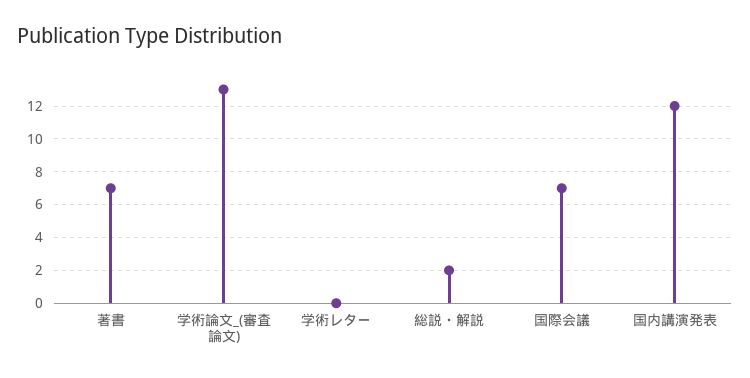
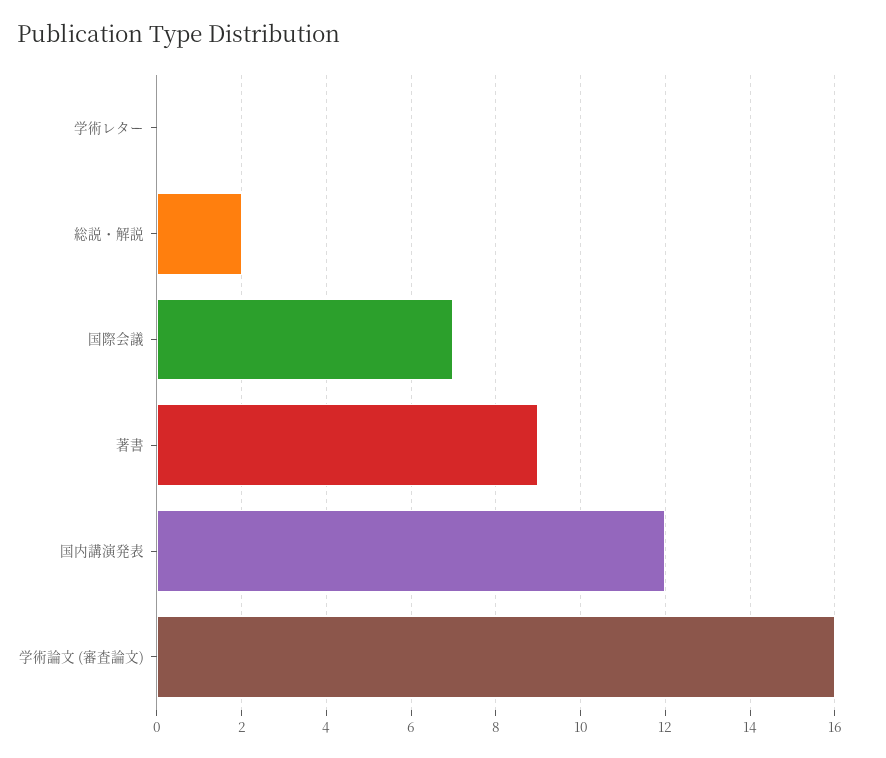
  {
-   "著書": 7,
+   "著書": 9,
-   "学術論文_(審査論文)": 13,
+   "学術論文_(審査論文)": 16,
    "学術レター": 0,
    "総説・解説": 2,
    "国際会議": 7,
    "国内講演発表": 12
  }

